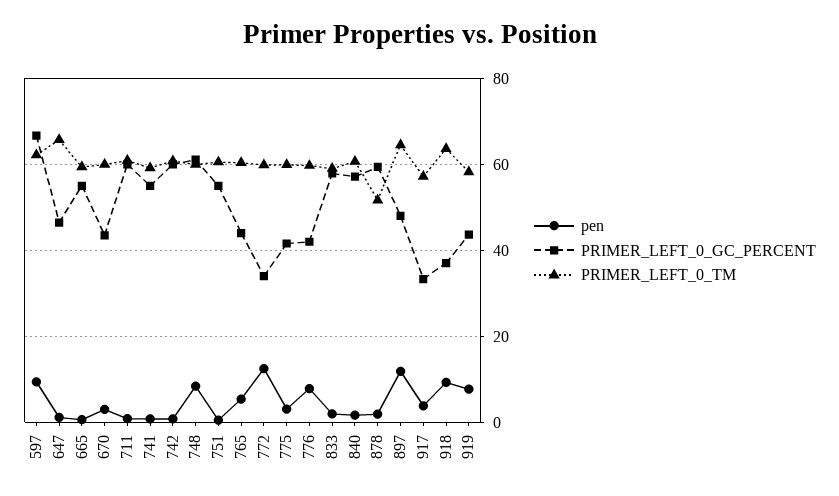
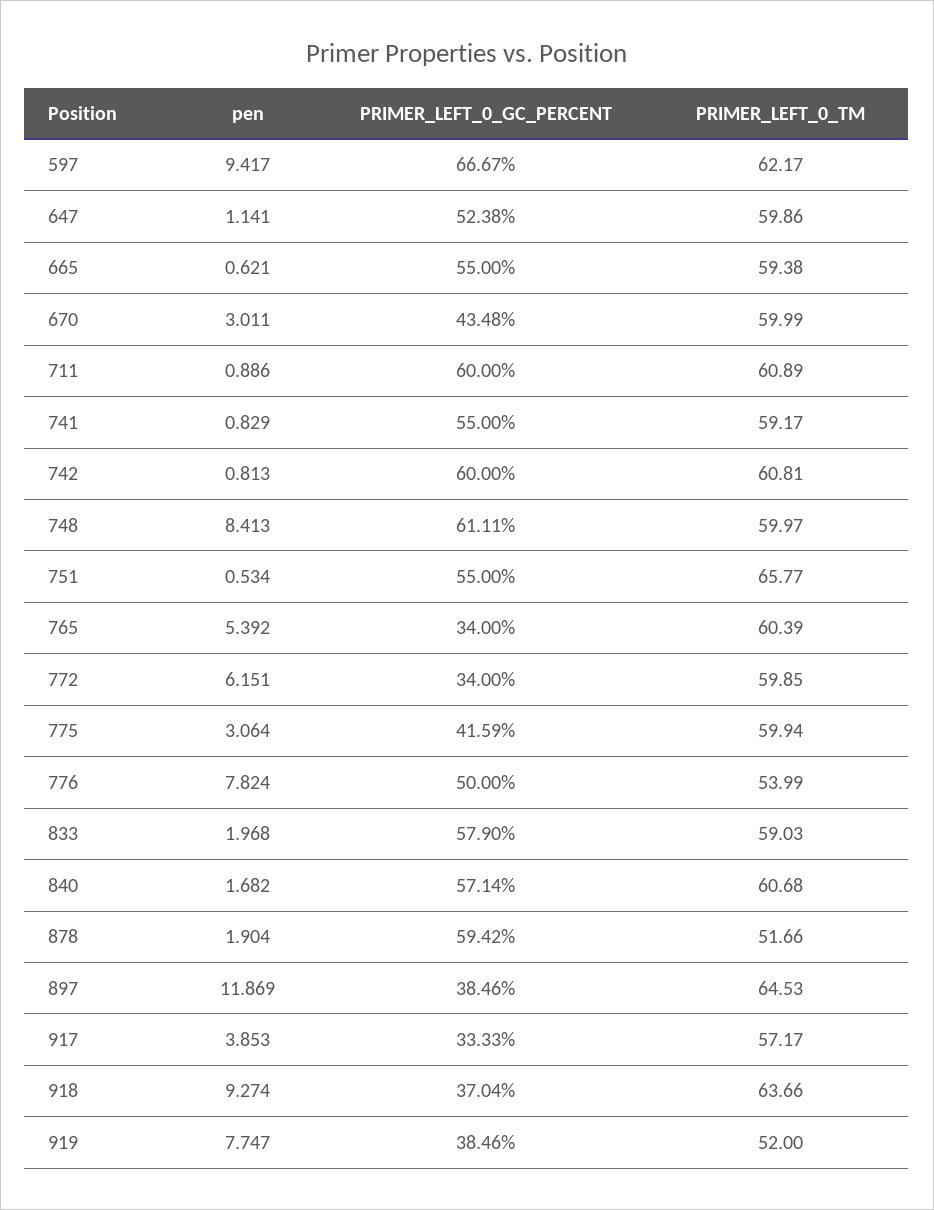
  {
    "pen": {
      "597": 9.417,
      "647": 1.141,
      "665": 0.621,
      "670": 3.011,
      "711": 0.886,
      "741": 0.829,
      "742": 0.813,
      "748": 8.413,
      "751": 0.534,
      "765": 5.392,
-     "772": 12,
+     "772": 6.151,
      "775": 3.064,
      "776": 7.824,
      "833": 1.968,
      "840": 1.682,
      "878": 1.904,
      "897": 11.869,
      "917": 3.853,
      "918": 9.274,
      "919": 7.747
    },
    "PRIMER_LEFT_0_GC_PERCENT": {
      "597": 66.67,
-     "647": 46,
+     "647": 52.38,
      "665": 55,
      "670": 43.48,
      "711": 60,
      "741": 55,
      "742": 60,
      "748": 61.11,
      "751": 55,
-     "765": 44,
+     "765": 34,
      "772": 34,
      "775": 41.59,
-     "776": 42,
+     "776": 50,
      "833": 57.9,
      "840": 57.14,
      "878": 59.42,
-     "897": 48,
+     "897": 38.46,
      "917": 33.33,
      "918": 37.04,
-     "919": 44
+     "919": 38.46
    },
    "PRIMER_LEFT_0_TM": {
      "597": 62.17,
-     "647": 66,
+     "647": 59.86,
      "665": 59.38,
      "670": 59.99,
      "711": 60.89,
      "741": 59.17,
      "742": 60.81,
      "748": 59.97,
-     "751": 60,
+     "751": 65.77,
      "765": 60.39,
      "772": 59.85,
      "775": 59.94,
-     "776": 60,
+     "776": 53.99,
      "833": 59.03,
      "840": 60.68,
      "878": 51.66,
      "897": 64.53,
      "917": 57.17,
      "918": 63.66,
-     "919": 58
+     "919": 52
    }
  }

